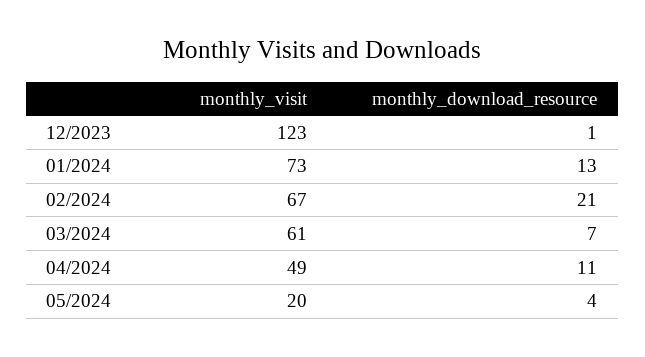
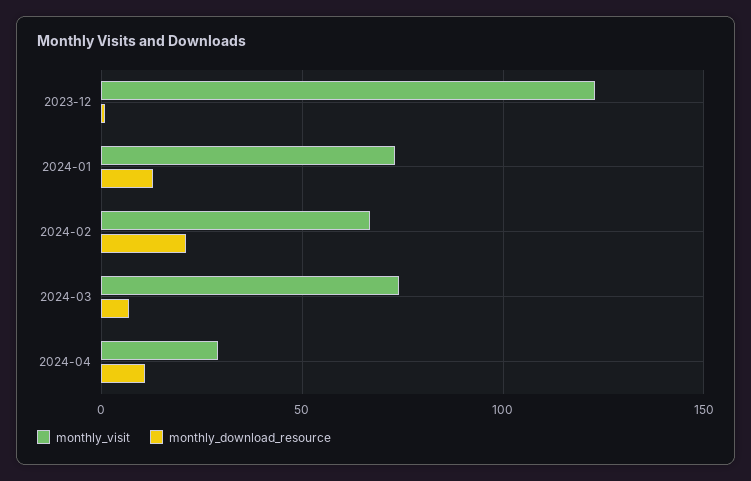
  {
    "monthly_visit": {
      "12/2023": 123,
      "01/2024": 73,
      "02/2024": 67,
-     "03/2024": 61,
+     "03/2024": 75,
-     "04/2024": 49,
+     "04/2024": 30
-     "05/2024": 20
    },
    "monthly_download_resource": {
      "12/2023": 1,
      "01/2024": 13,
      "02/2024": 21,
      "03/2024": 7,
-     "04/2024": 11,
+     "04/2024": 11
-     "05/2024": 4
    }
  }

